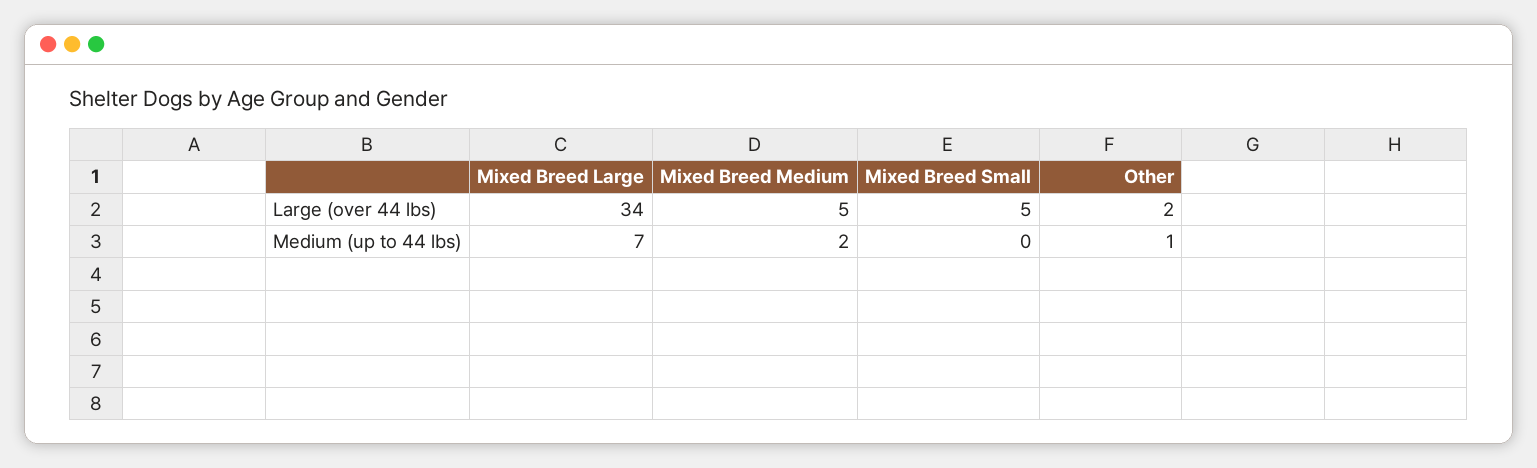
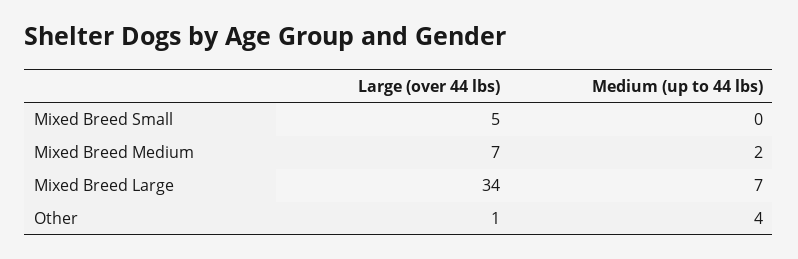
  {
    "Mixed Breed Large": {
      "Large (over 44 lbs)": 34,
      "Medium (up to 44 lbs)": 7
    },
    "Mixed Breed Medium": {
-     "Large (over 44 lbs)": 5,
+     "Large (over 44 lbs)": 7,
      "Medium (up to 44 lbs)": 2
    },
    "Mixed Breed Small": {
      "Large (over 44 lbs)": 5,
      "Medium (up to 44 lbs)": 0
    },
    "Other": {
-     "Large (over 44 lbs)": 2,
+     "Large (over 44 lbs)": 1,
-     "Medium (up to 44 lbs)": 1
+     "Medium (up to 44 lbs)": 4
    }
  }

